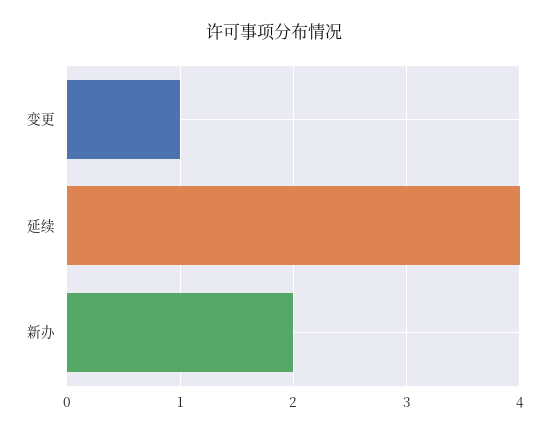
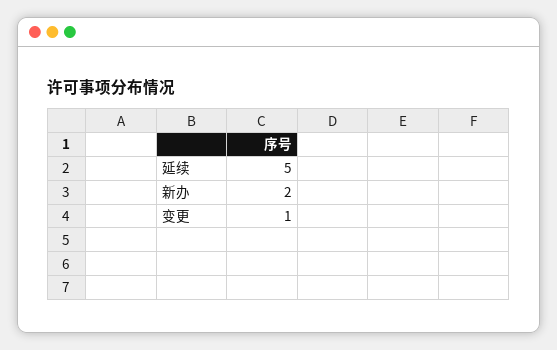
  {
    "变更": 1,
-   "延续": 4,
+   "延续": 5,
    "新办": 2
  }

